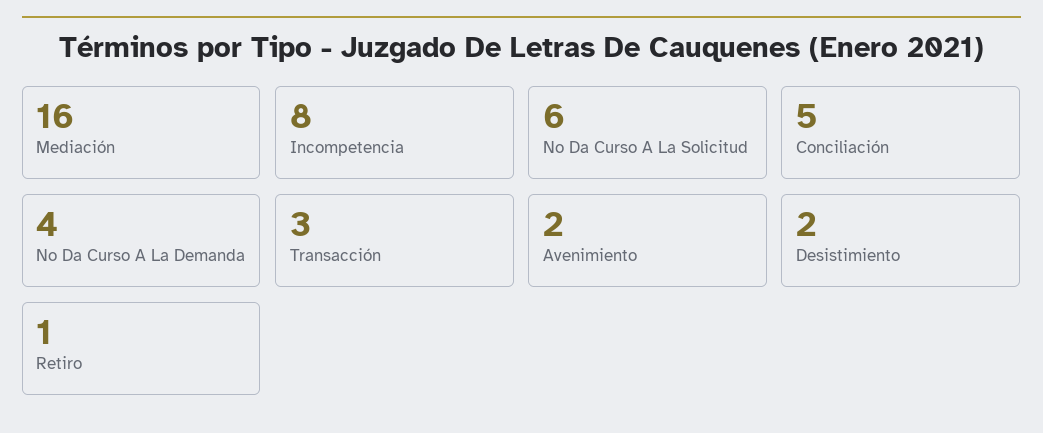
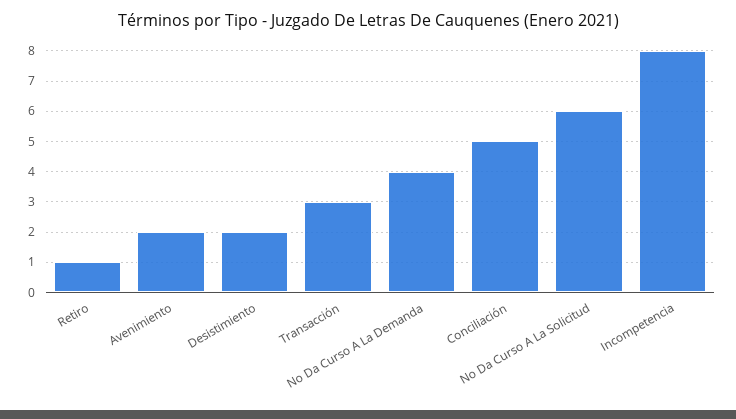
  {
-   "Mediación": 16,
    "Incompetencia": 8,
    "No Da Curso A La Solicitud": 6,
    "Conciliación": 5,
    "No Da Curso A La Demanda": 4,
    "Transacción": 3,
    "Avenimiento": 2,
    "Desistimiento": 2,
    "Retiro": 1
  }

